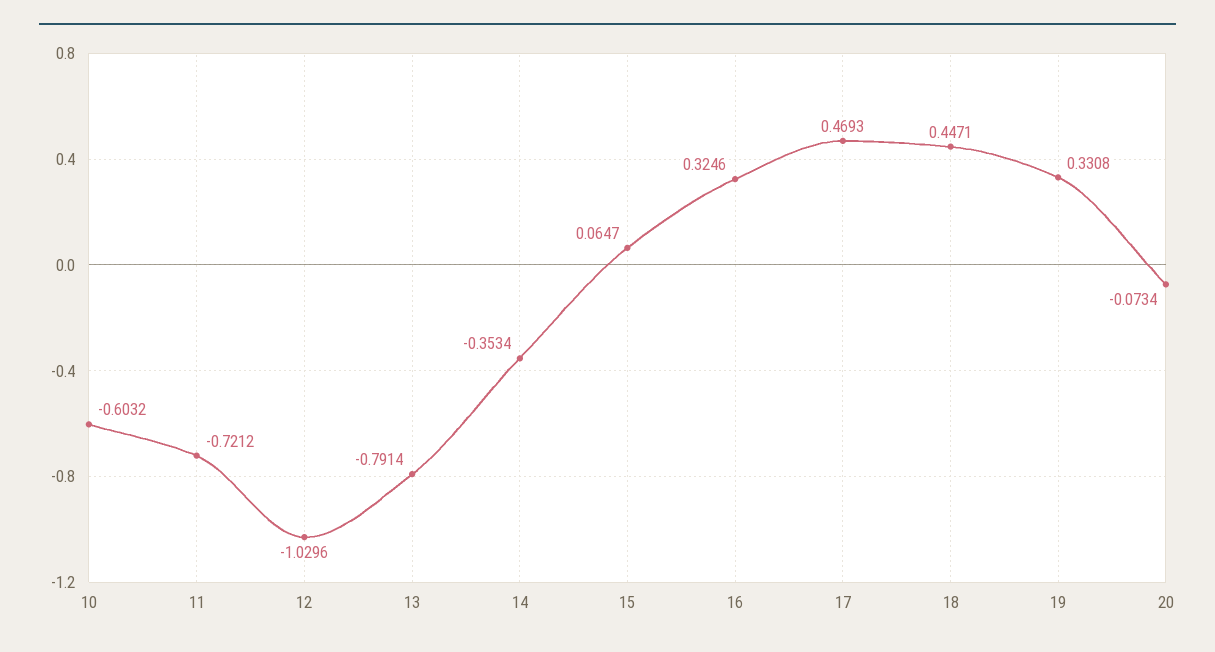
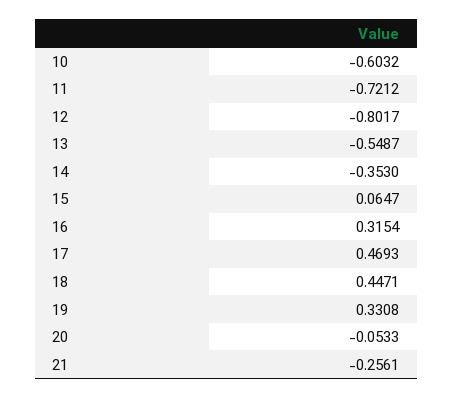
  {
    "10": -0.6032,
    "11": -0.7212,
-   "12": -1.0296,
+   "12": -0.8017,
-   "13": -0.7914,
+   "13": -0.5487,
-   "14": -0.3534,
+   "14": -0.353,
    "15": 0.0647,
-   "16": 0.3246,
+   "16": 0.3154,
    "17": 0.4693,
    "18": 0.4471,
    "19": 0.3308,
-   "20": -0.0734
+   "20": -0.0533,
+   "21": -0.2561
  }

